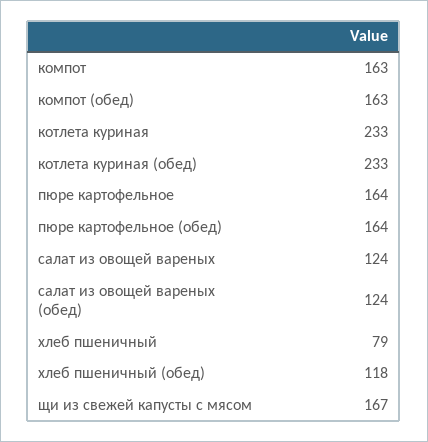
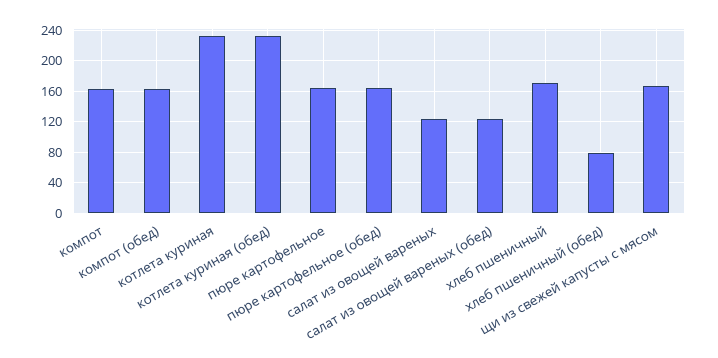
  {
    "компот": 163,
    "компот (обед)": 163,
    "котлета куриная": 233,
    "котлета куриная (обед)": 233,
    "пюре картофельное": 164,
    "пюре картофельное (обед)": 164,
    "салат из овощей вареных": 124,
    "салат из овощей вареных (обед)": 124,
-   "хлеб пшеничный": 79,
+   "хлеб пшеничный": 170,
-   "хлеб пшеничный (обед)": 118,
+   "хлеб пшеничный (обед)": 80,
    "щи из свежей капусты с мясом": 167
  }

